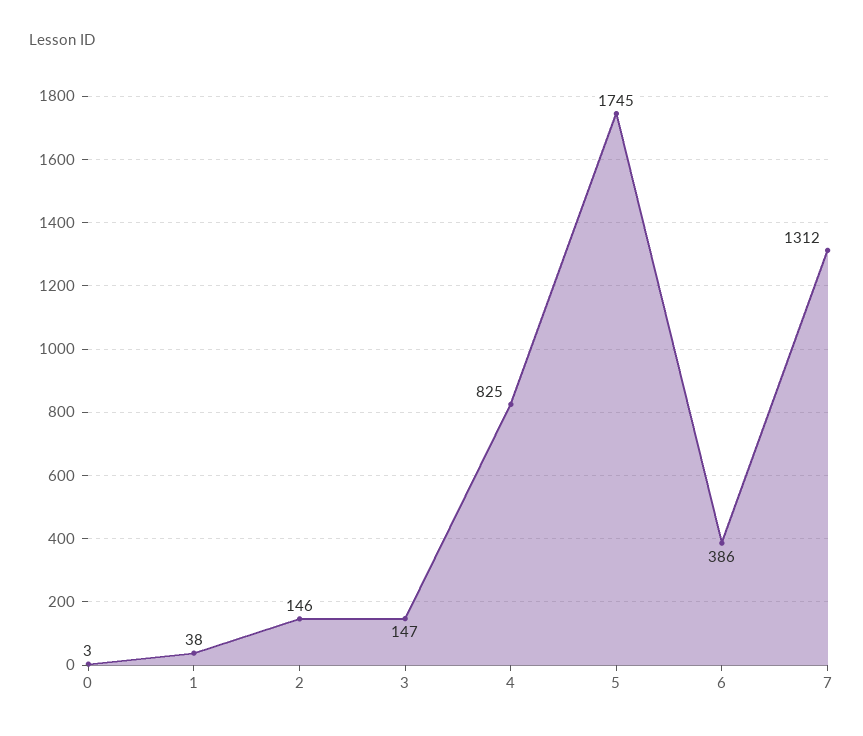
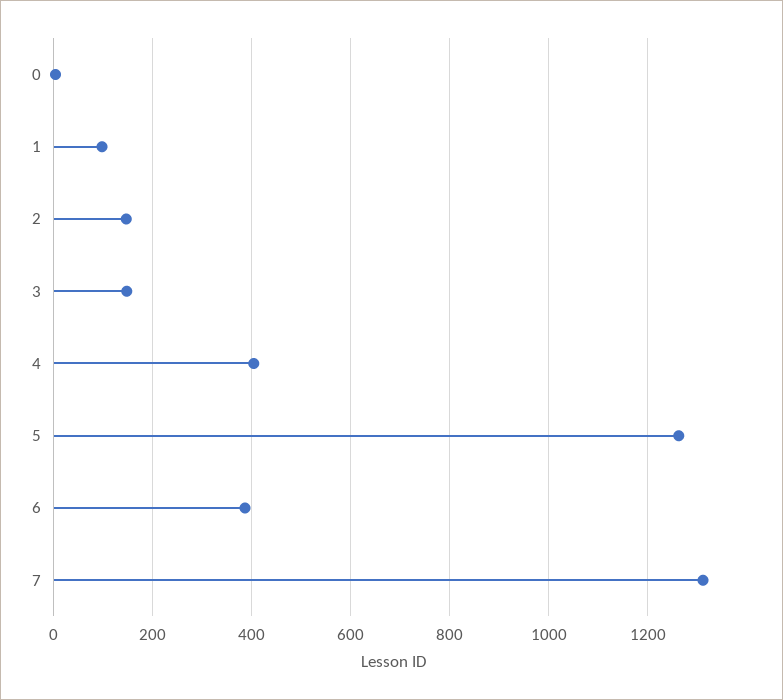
  {
    "0": 3,
-   "1": 38,
+   "1": 100,
    "2": 146,
    "3": 147,
-   "4": 825,
+   "4": 400,
-   "5": 1745,
+   "5": 1260,
    "6": 386,
    "7": 1312
  }

